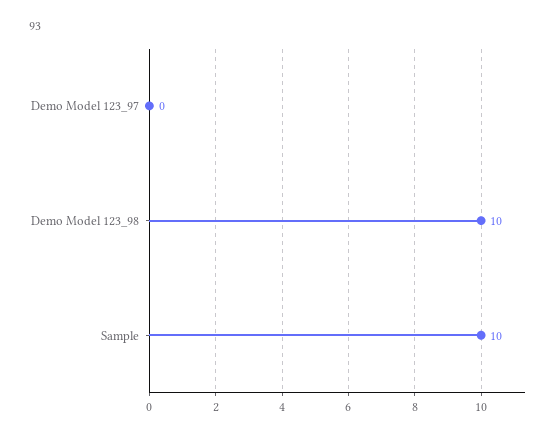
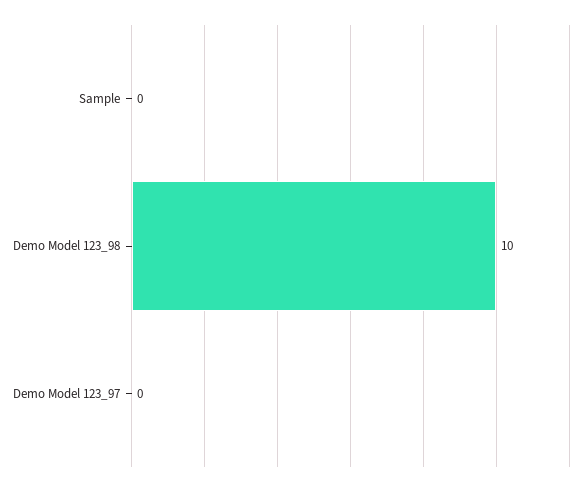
  {
    "Demo Model 123_97": 0,
    "Demo Model 123_98": 10,
-   "Sample": 10
+   "Sample": 0
  }

